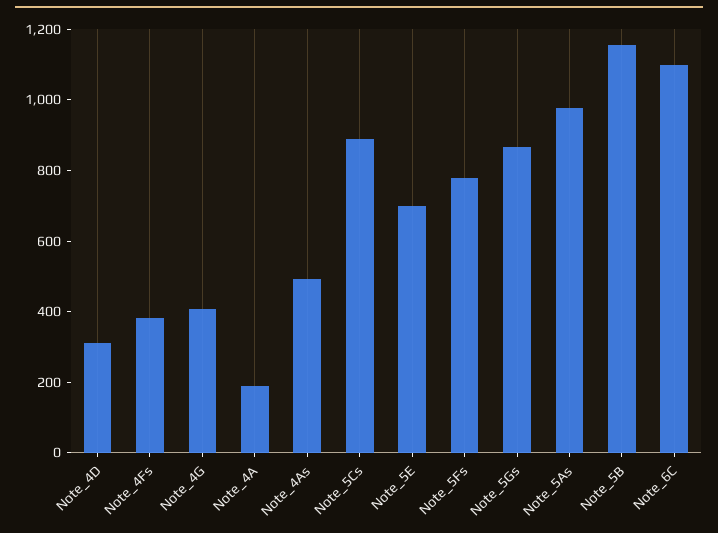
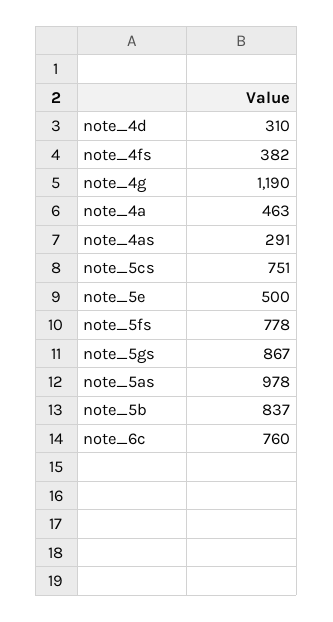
  {
    "Note_4D": 310,
    "Note_4Fs": 382,
-   "Note_4G": 400,
+   "Note_4G": 1190,
-   "Note_4A": 200,
+   "Note_4A": 463,
-   "Note_4As": 500,
+   "Note_4As": 291,
-   "Note_5Cs": 900,
+   "Note_5Cs": 751,
-   "Note_5E": 700,
+   "Note_5E": 500,
    "Note_5Fs": 778,
    "Note_5Gs": 867,
    "Note_5As": 978,
-   "Note_5B": 1150,
+   "Note_5B": 837,
-   "Note_6C": 1100
+   "Note_6C": 760
  }

